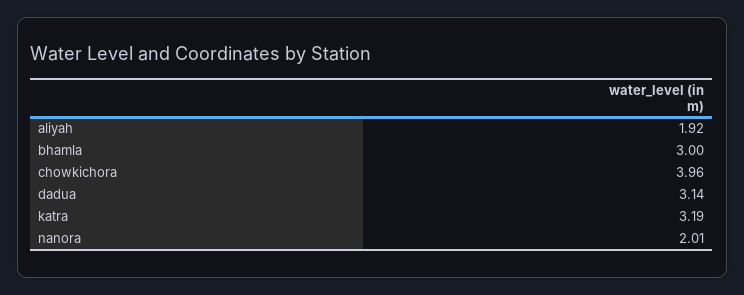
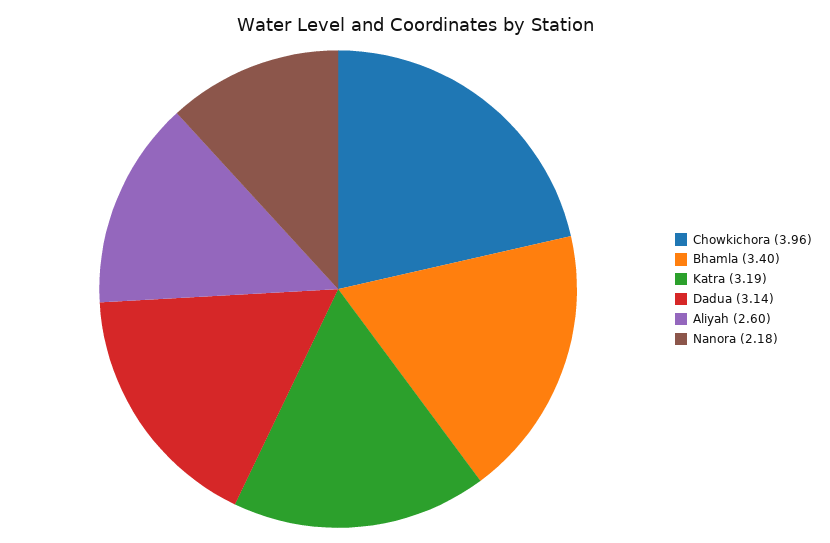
  {
-   "aliyah": 1.92,
+   "aliyah": 2.6,
-   "bhamla": 3,
+   "bhamla": 3.4,
    "chowkichora": 3.96,
    "dadua": 3.14,
    "katra": 3.19,
-   "nanora": 2.01
+   "nanora": 2.18
  }

